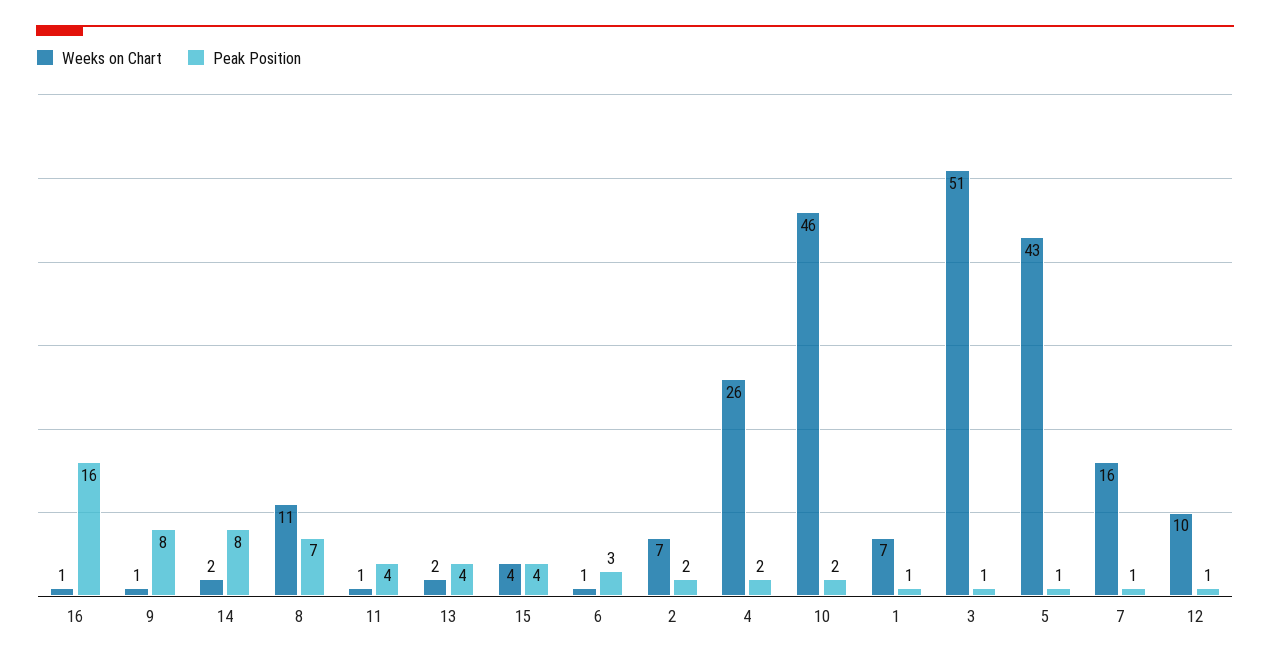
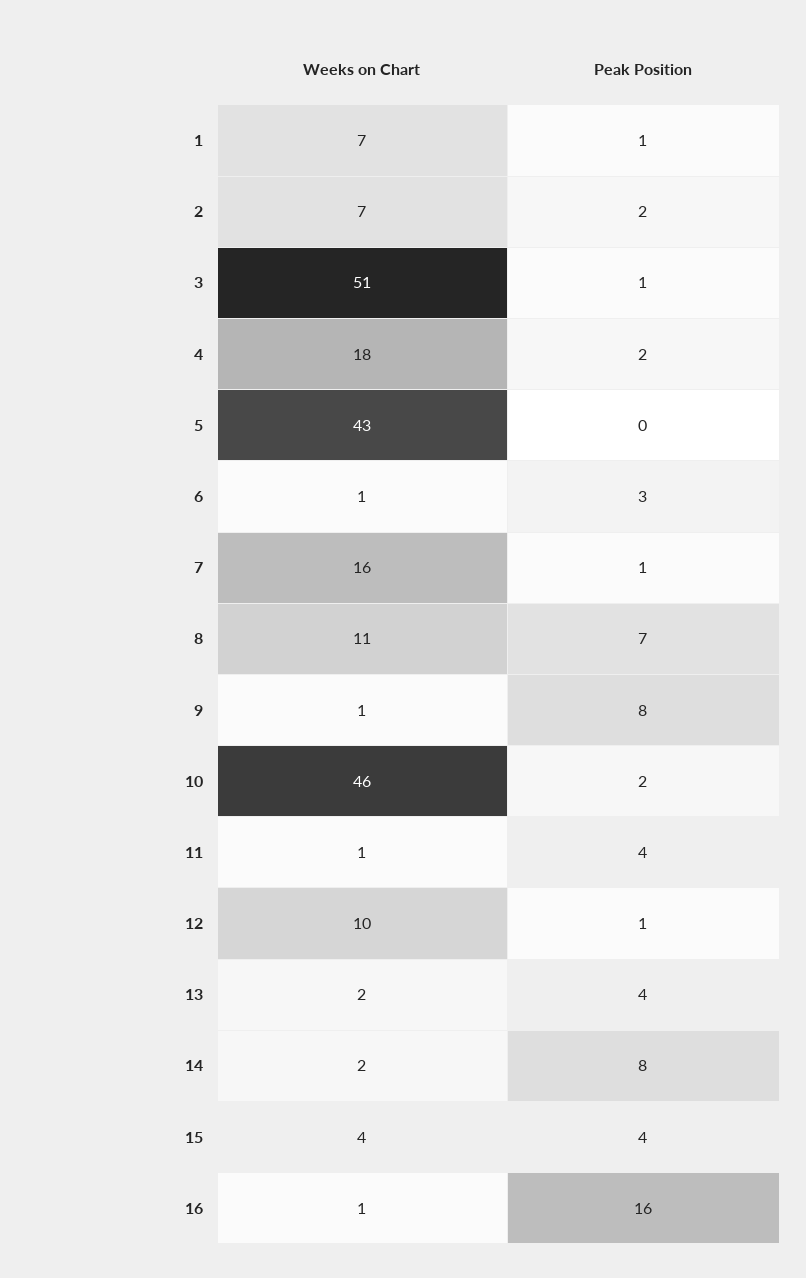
  {
    "Weeks on Chart": {
      "16": 1,
      "9": 1,
      "14": 2,
      "8": 11,
      "11": 1,
      "13": 2,
      "15": 4,
      "6": 1,
      "2": 7,
-     "4": 26,
+     "4": 18,
      "10": 46,
      "1": 7,
      "3": 51,
      "5": 43,
      "7": 16,
      "12": 10
    },
    "Peak Position": {
      "16": 16,
      "9": 8,
      "14": 8,
      "8": 7,
      "11": 4,
      "13": 4,
      "15": 4,
      "6": 3,
      "2": 2,
      "4": 2,
      "10": 2,
      "1": 1,
      "3": 1,
-     "5": 1,
+     "5": 0,
      "7": 1,
      "12": 1
    }
  }

